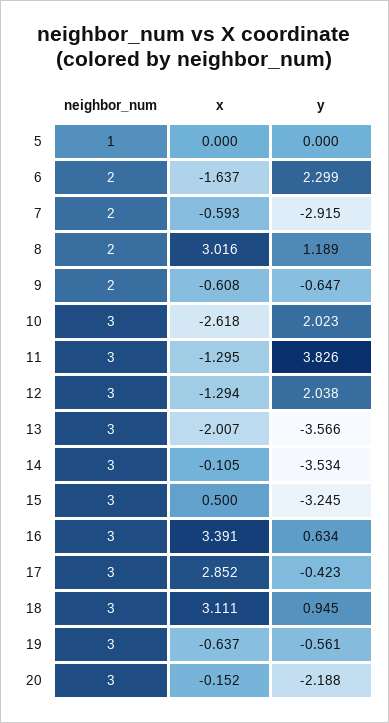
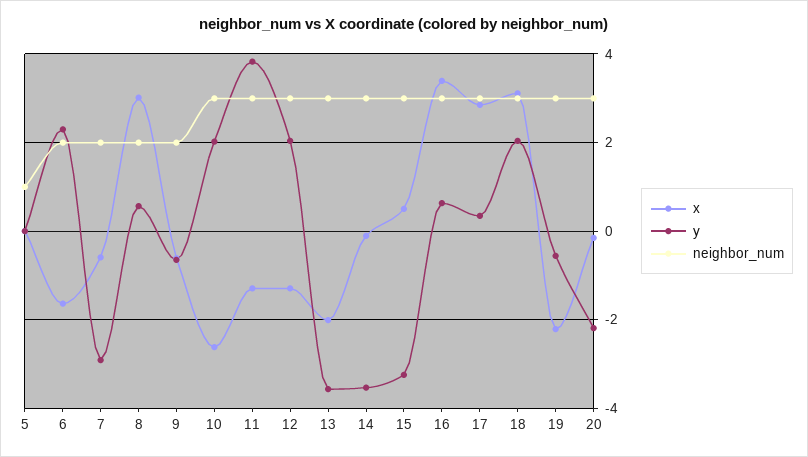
  {
    "neighbor_num": {
      "5": 1,
      "6": 2,
      "7": 2,
      "8": 2,
      "9": 2,
      "10": 3,
      "11": 3,
      "12": 3,
      "13": 3,
      "14": 3,
      "15": 3,
      "16": 3,
      "17": 3,
      "18": 3,
      "19": 3,
      "20": 3
    },
    "x": {
      "5": 0,
      "6": -1.637,
      "7": -0.593,
      "8": 3.016,
      "9": -0.608,
      "10": -2.618,
      "11": -1.295,
      "12": -1.294,
      "13": -2.007,
      "14": -0.105,
      "15": 0.5,
      "16": 3.391,
      "17": 2.852,
      "18": 3.111,
-     "19": -0.637,
+     "19": -2.2,
      "20": -0.152
    },
    "y": {
      "5": 0,
      "6": 2.299,
      "7": -2.915,
-     "8": 1.189,
+     "8": 0.6,
      "9": -0.647,
      "10": 2.023,
      "11": 3.826,
      "12": 2.038,
      "13": -3.566,
      "14": -3.534,
      "15": -3.245,
      "16": 0.634,
-     "17": -0.423,
+     "17": 0.4,
-     "18": 0.945,
+     "18": 2,
      "19": -0.561,
      "20": -2.188
    }
  }

